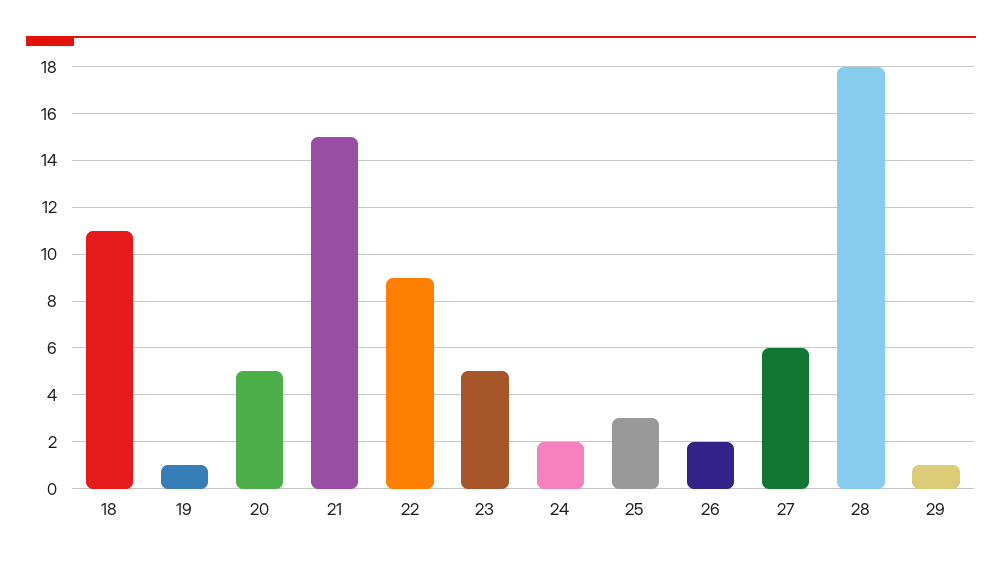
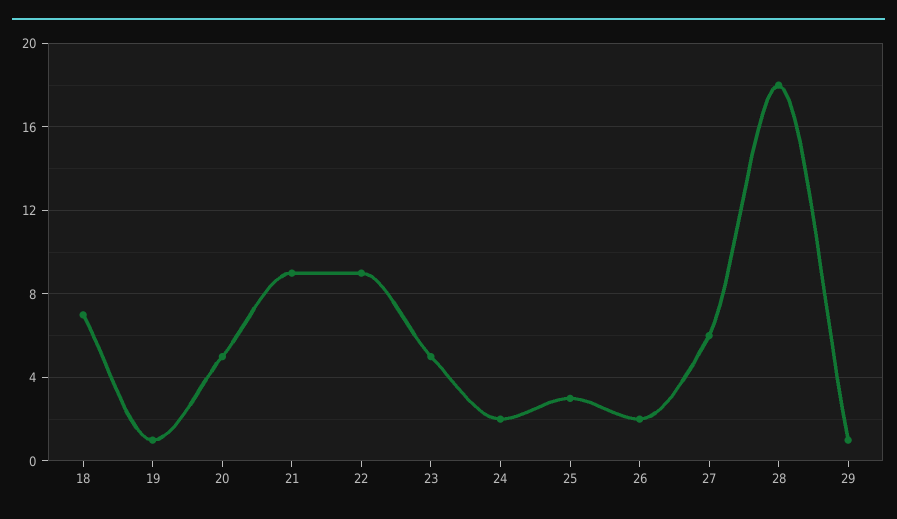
  {
-   "18": 11,
+   "18": 7,
    "19": 1,
    "20": 5,
-   "21": 15,
+   "21": 9,
    "22": 9,
    "23": 5,
    "24": 2,
    "25": 3,
    "26": 2,
    "27": 6,
    "28": 18,
    "29": 1
  }

